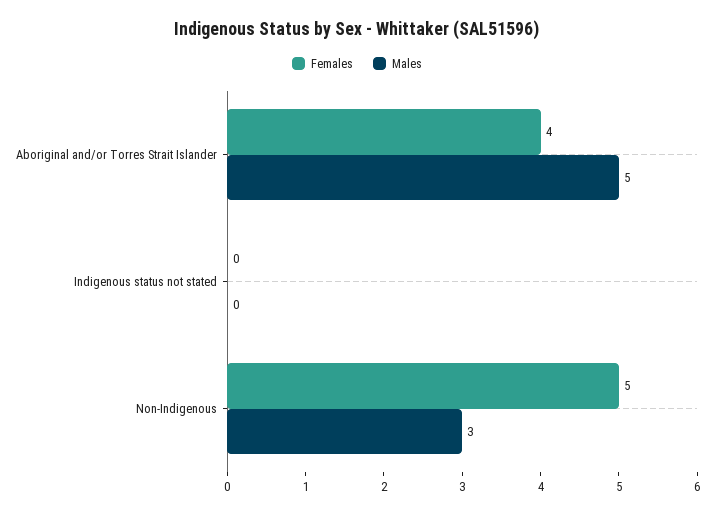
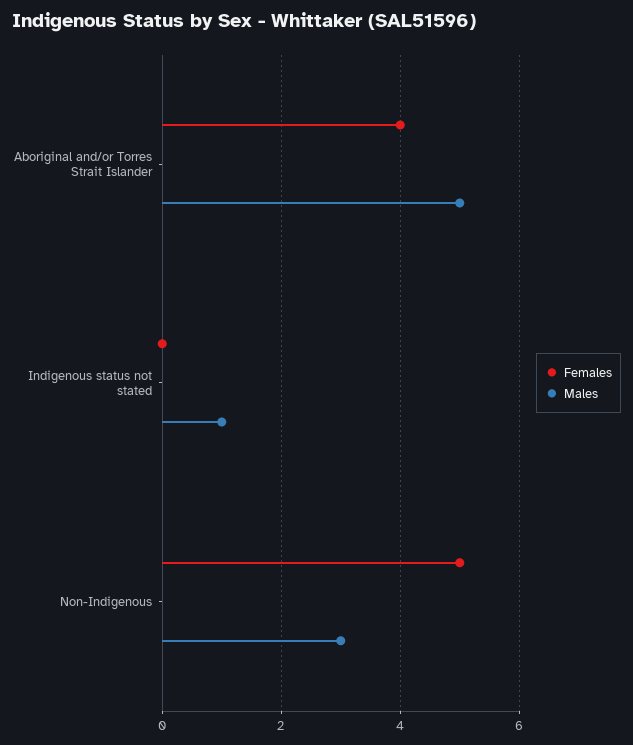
  {
    "Females": {
      "Aboriginal and/or Torres Strait Islander": 4,
      "Indigenous status not stated": 0,
      "Non-Indigenous": 5
    },
    "Males": {
      "Aboriginal and/or Torres Strait Islander": 5,
-     "Indigenous status not stated": 0,
+     "Indigenous status not stated": 1,
      "Non-Indigenous": 3
    }
  }

